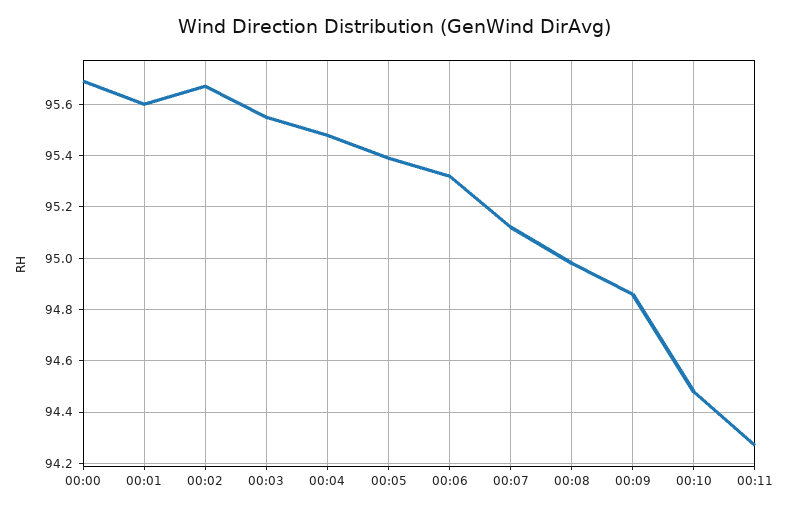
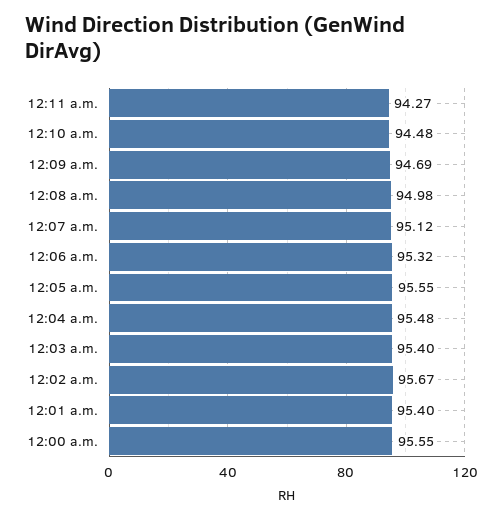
  {
-   "00:00": 95.7,
+   "00:00": 95.55,
-   "00:01": 95.6,
+   "00:01": 95.4,
    "00:02": 95.67,
-   "00:03": 95.55,
+   "00:03": 95.4,
    "00:04": 95.48,
-   "00:05": 95.4,
+   "00:05": 95.55,
    "00:06": 95.32,
    "00:07": 95.12,
    "00:08": 94.98,
-   "00:09": 94.85,
+   "00:09": 94.69,
    "00:10": 94.48,
    "00:11": 94.27
  }

